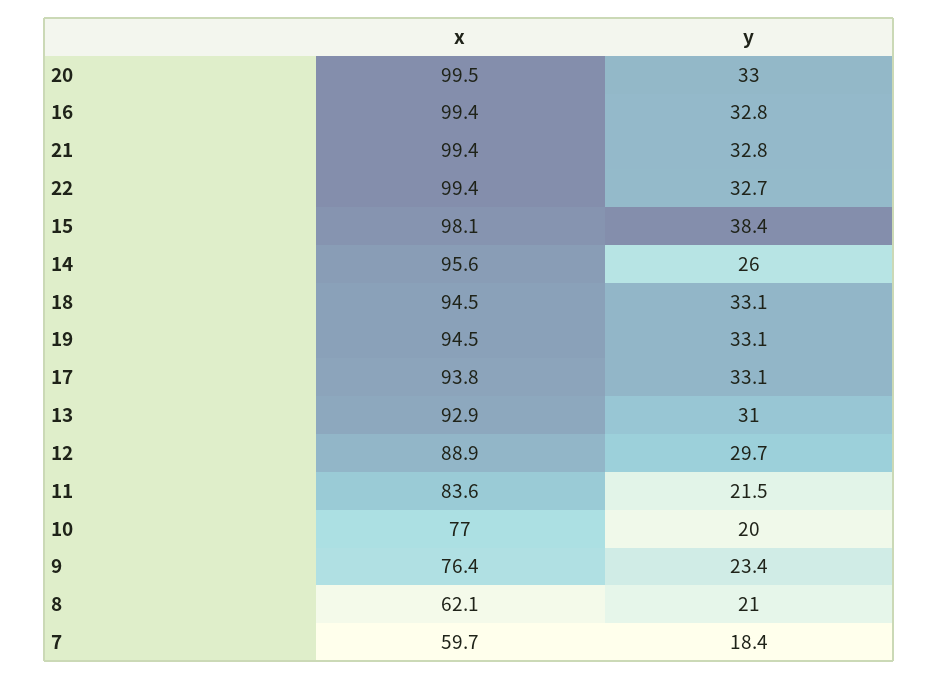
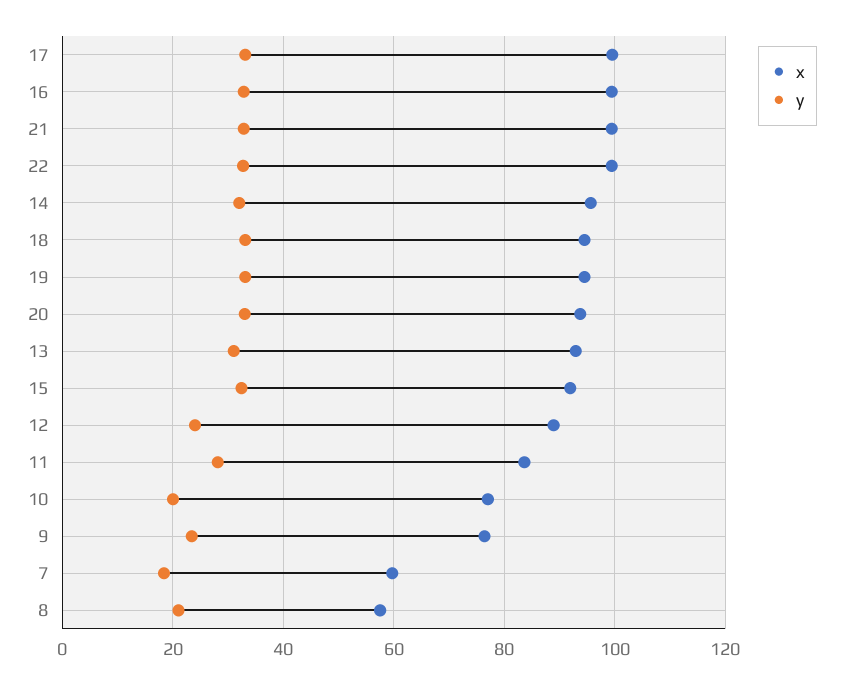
  {
    "x": {
-     "20": 99.5,
+     "20": 94,
      "16": 99.4,
      "21": 99.4,
      "22": 99.4,
-     "15": 98.1,
+     "15": 92,
      "14": 95.6,
      "18": 94.5,
      "19": 94.5,
-     "17": 93.8,
+     "17": 100,
      "13": 92.9,
      "12": 88.9,
      "11": 83.6,
      "10": 77,
      "9": 76.4,
-     "8": 62.1,
+     "8": 58,
      "7": 59.7
    },
    "y": {
      "20": 33,
      "16": 32.8,
      "21": 32.8,
      "22": 32.7,
-     "15": 38.4,
+     "15": 32,
-     "14": 26,
+     "14": 32,
      "18": 33.1,
      "19": 33.1,
      "17": 33.1,
      "13": 31,
-     "12": 29.7,
+     "12": 24,
-     "11": 21.5,
+     "11": 28,
      "10": 20,
      "9": 23.4,
      "8": 21,
      "7": 18.4
    }
  }

